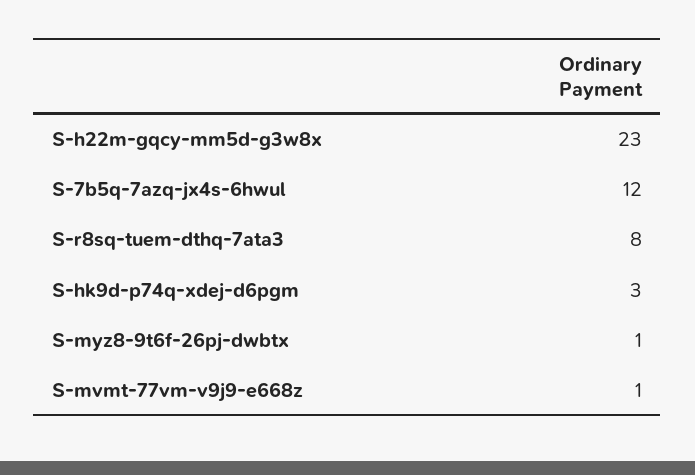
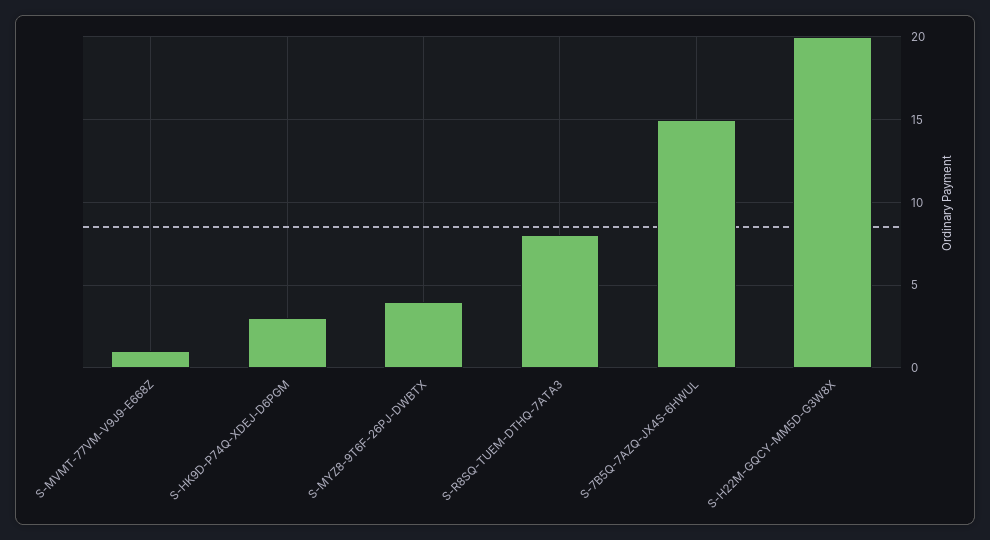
  {
-   "S-h22m-gqcy-mm5d-g3w8x": 23,
+   "S-h22m-gqcy-mm5d-g3w8x": 20,
-   "S-7b5q-7azq-jx4s-6hwul": 12,
+   "S-7b5q-7azq-jx4s-6hwul": 15,
    "S-r8sq-tuem-dthq-7ata3": 8,
    "S-hk9d-p74q-xdej-d6pgm": 3,
-   "S-myz8-9t6f-26pj-dwbtx": 1,
+   "S-myz8-9t6f-26pj-dwbtx": 4,
    "S-mvmt-77vm-v9j9-e668z": 1
  }

